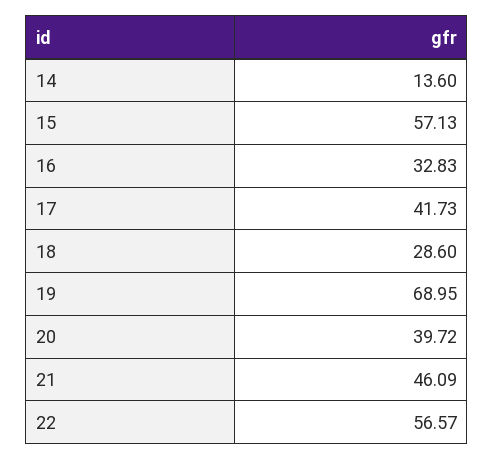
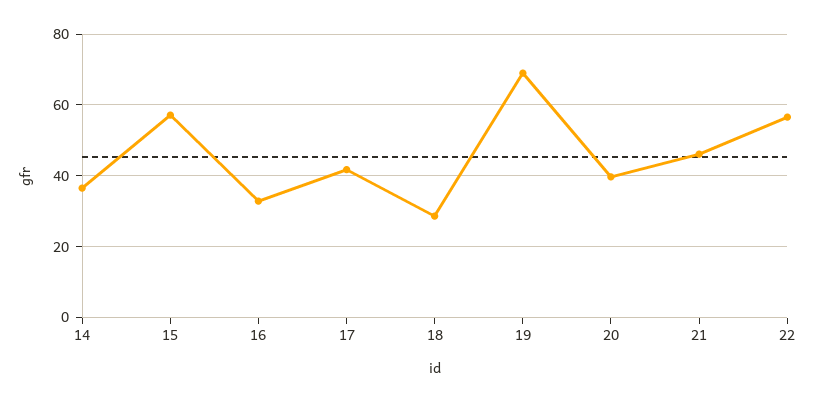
  {
-   "14": 13.6,
+   "14": 36,
    "15": 57.13,
    "16": 32.83,
    "17": 41.73,
    "18": 28.6,
    "19": 68.95,
    "20": 39.72,
    "21": 46.09,
    "22": 56.57
  }

